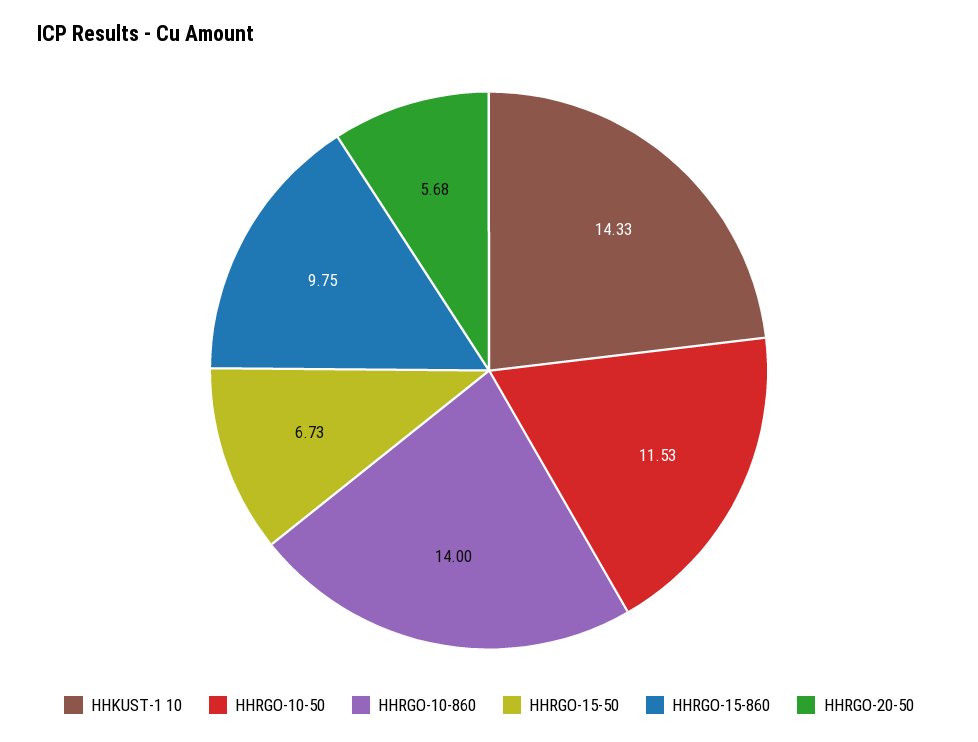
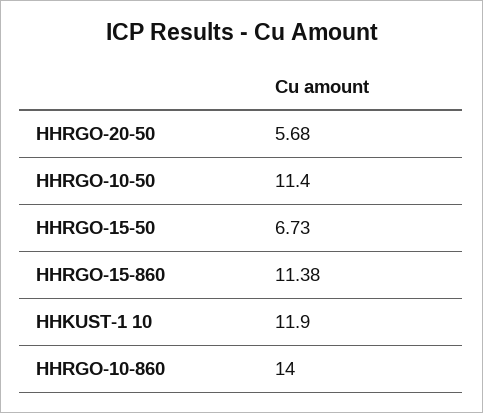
  {
-   "HHKUST-1 10": 14.33,
+   "HHKUST-1 10": 11.9,
-   "HHRGO-10-50": 11.53,
+   "HHRGO-10-50": 11.4,
    "HHRGO-10-860": 14,
    "HHRGO-15-50": 6.73,
-   "HHRGO-15-860": 9.75,
+   "HHRGO-15-860": 11.38,
    "HHRGO-20-50": 5.68
  }

